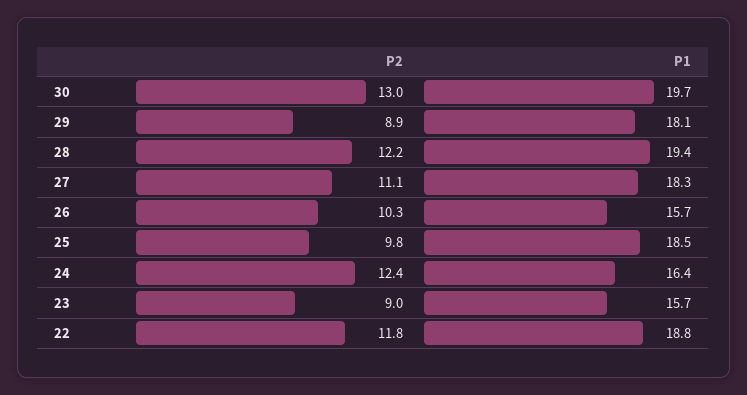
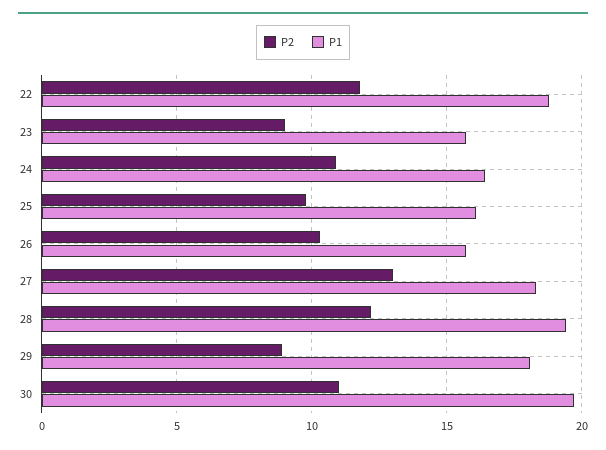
  {
    "P2": {
-     "30": 13,
+     "30": 11,
      "29": 8.9,
      "28": 12.2,
-     "27": 11.1,
+     "27": 13,
      "26": 10.3,
      "25": 9.8,
-     "24": 12.4,
+     "24": 11,
      "23": 9,
      "22": 11.8
    },
    "P1": {
      "30": 19.7,
      "29": 18.1,
      "28": 19.4,
      "27": 18.3,
      "26": 15.7,
-     "25": 18.5,
+     "25": 16,
      "24": 16.4,
      "23": 15.7,
      "22": 18.8
    }
  }

